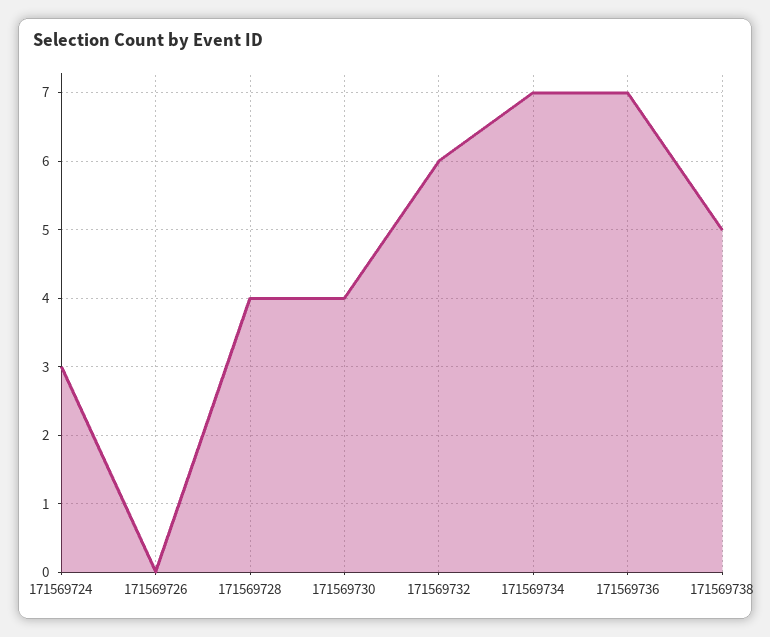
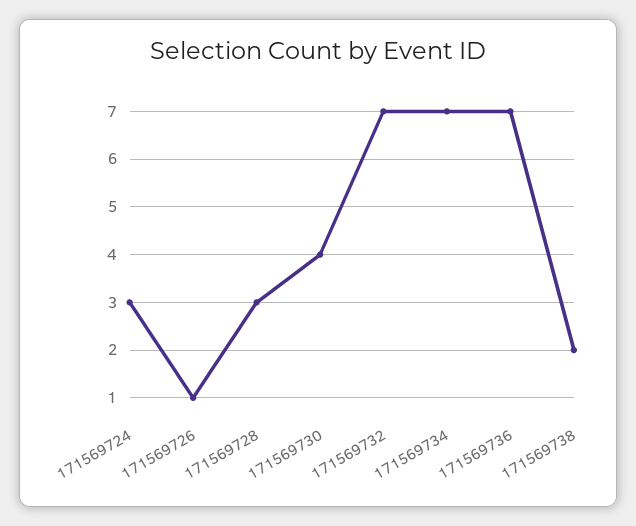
  {
    "171569724": 3,
-   "171569726": 0,
+   "171569726": 1,
-   "171569728": 4,
+   "171569728": 3,
    "171569730": 4,
-   "171569732": 6,
+   "171569732": 7,
    "171569734": 7,
    "171569736": 7,
-   "171569738": 5
+   "171569738": 2
  }

